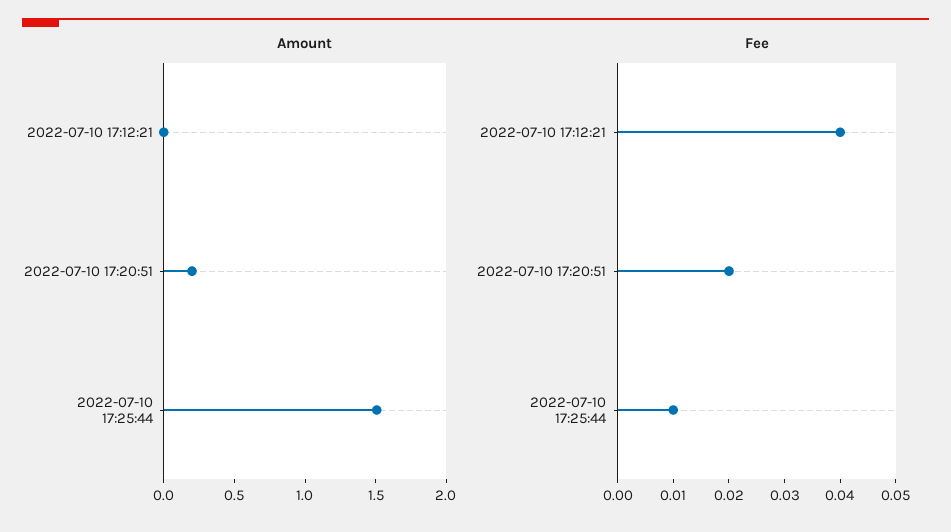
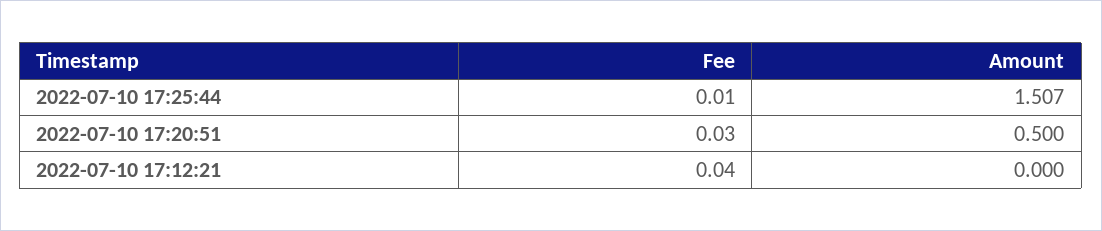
  {
    "Amount": {
      "2022-07-10 17:12:21": 0,
-     "2022-07-10 17:20:51": 0.2,
+     "2022-07-10 17:20:51": 0.5,
      "2022-07-10 17:25:44": 1.507
    },
    "Fee": {
      "2022-07-10 17:12:21": 0.04,
-     "2022-07-10 17:20:51": 0.02,
+     "2022-07-10 17:20:51": 0.03,
      "2022-07-10 17:25:44": 0.01
    }
  }

